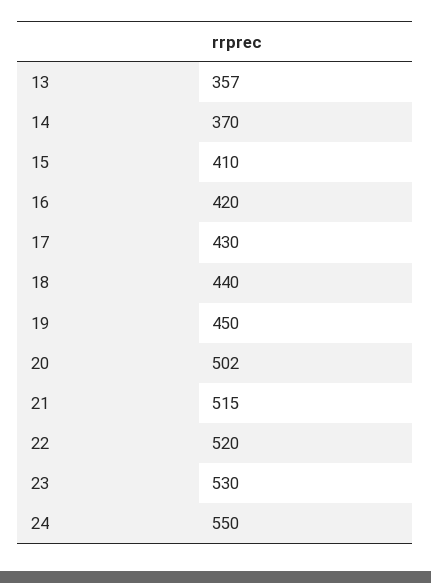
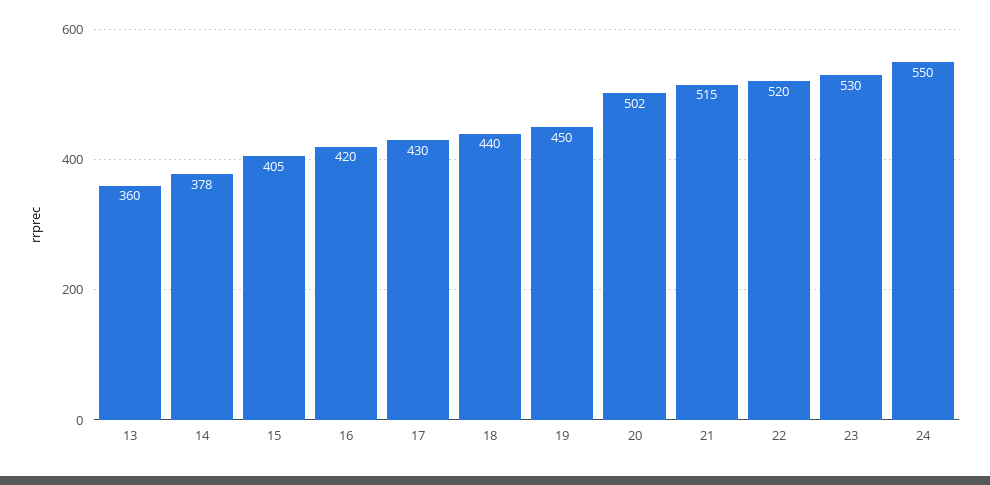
  {
-   "13": 357,
+   "13": 360,
-   "14": 370,
+   "14": 378,
-   "15": 410,
+   "15": 405,
    "16": 420,
    "17": 430,
    "18": 440,
    "19": 450,
    "20": 502,
    "21": 515,
    "22": 520,
    "23": 530,
    "24": 550
  }

